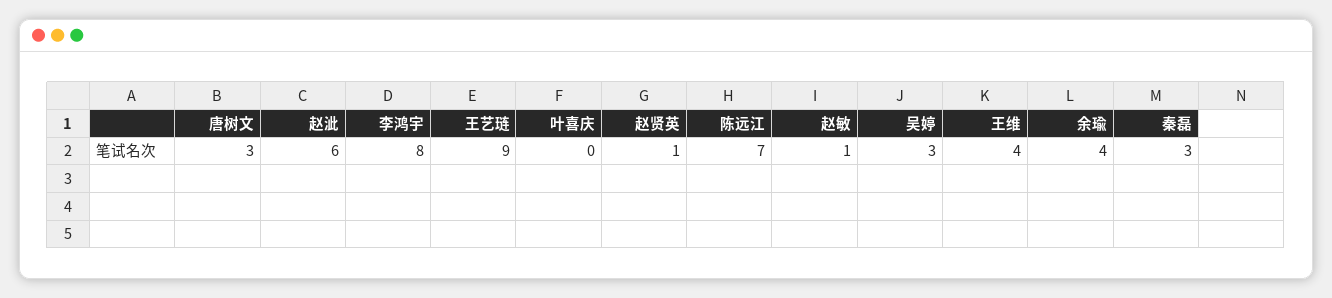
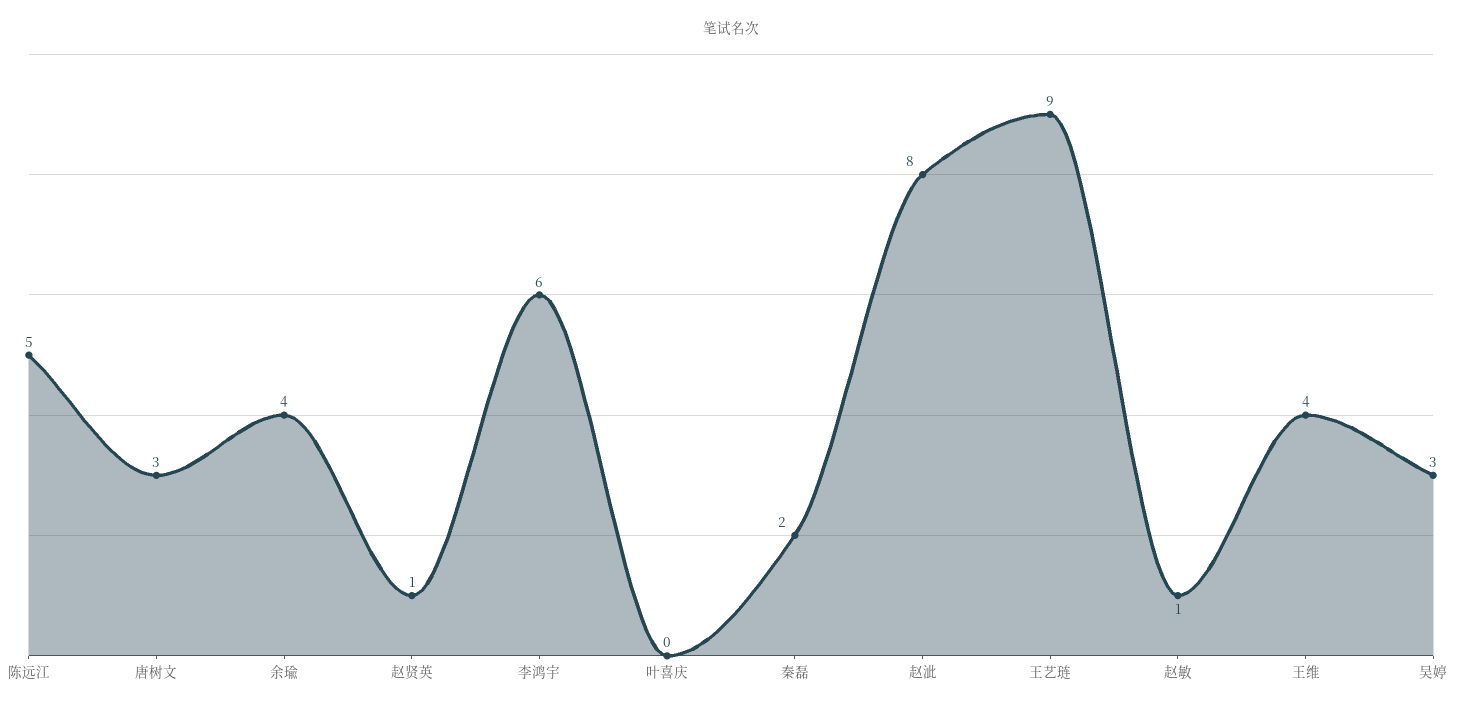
  {
    "唐树文": 3,
-   "赵泚": 6,
+   "赵泚": 8,
-   "李鸿宇": 8,
+   "李鸿宇": 6,
    "王艺琏": 9,
    "叶喜庆": 0,
    "赵贤英": 1,
-   "陈远江": 7,
+   "陈远江": 5,
    "赵敏": 1,
    "吴婷": 3,
    "王维": 4,
    "余瑜": 4,
-   "秦磊": 3
+   "秦磊": 2
  }

